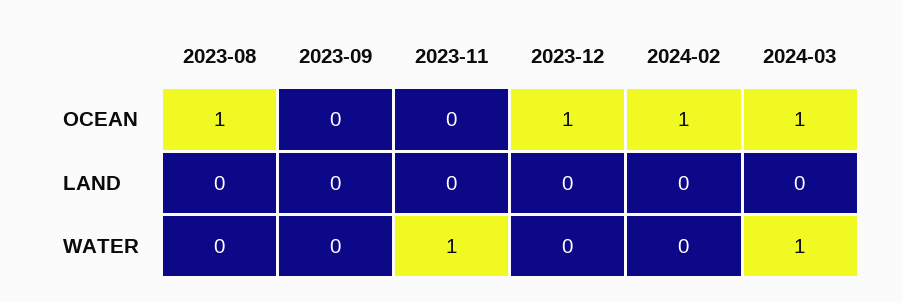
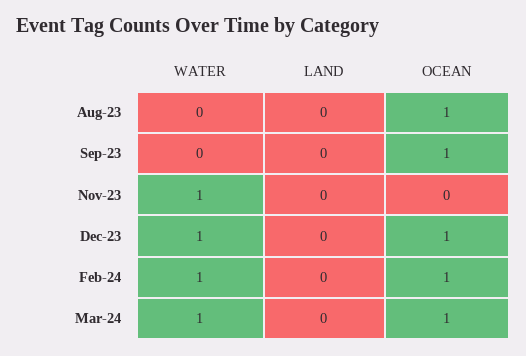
  {
    "2023-08": {
      "OCEAN": 1,
      "LAND": 0,
      "WATER": 0
    },
    "2023-09": {
-     "OCEAN": 0,
+     "OCEAN": 1,
      "LAND": 0,
      "WATER": 0
    },
    "2023-11": {
      "OCEAN": 0,
      "LAND": 0,
      "WATER": 1
    },
    "2023-12": {
      "OCEAN": 1,
      "LAND": 0,
-     "WATER": 0
+     "WATER": 1
    },
    "2024-02": {
      "OCEAN": 1,
      "LAND": 0,
-     "WATER": 0
+     "WATER": 1
    },
    "2024-03": {
      "OCEAN": 1,
      "LAND": 0,
      "WATER": 1
    }
  }

